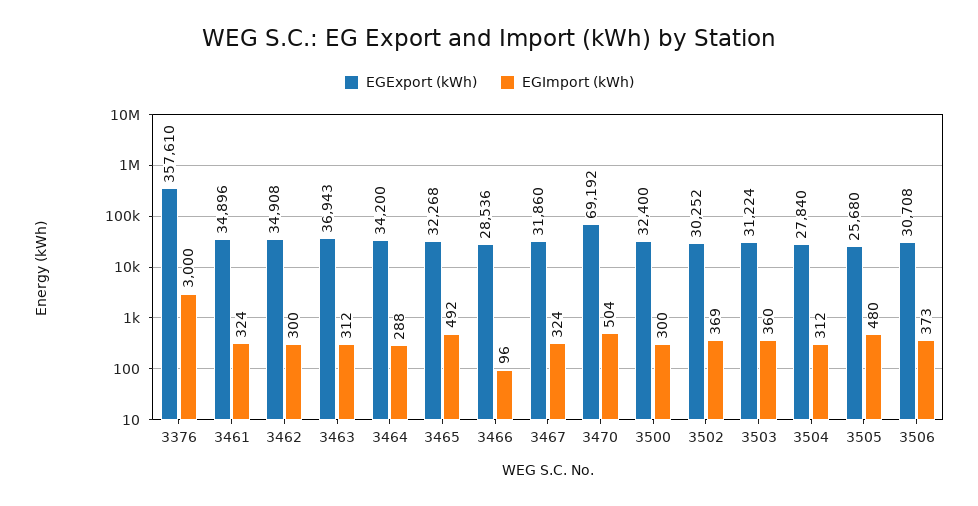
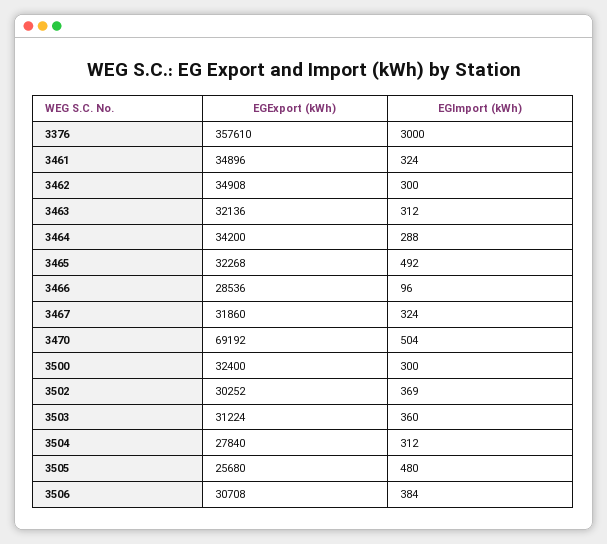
  {
    "EGExport (kWh)": {
      "3376": 357610,
      "3461": 34896,
      "3462": 34908,
-     "3463": 36943,
+     "3463": 32136,
      "3464": 34200,
      "3465": 32268,
      "3466": 28536,
      "3467": 31860,
      "3470": 69192,
      "3500": 32400,
      "3502": 30252,
      "3503": 31224,
      "3504": 27840,
      "3505": 25680,
      "3506": 30708
    },
    "EGImport (kWh)": {
      "3376": 3000,
      "3461": 324,
      "3462": 300,
      "3463": 312,
      "3464": 288,
      "3465": 492,
      "3466": 96,
      "3467": 324,
      "3470": 504,
      "3500": 300,
      "3502": 369,
      "3503": 360,
      "3504": 312,
      "3505": 480,
-     "3506": 373
+     "3506": 384
    }
  }

